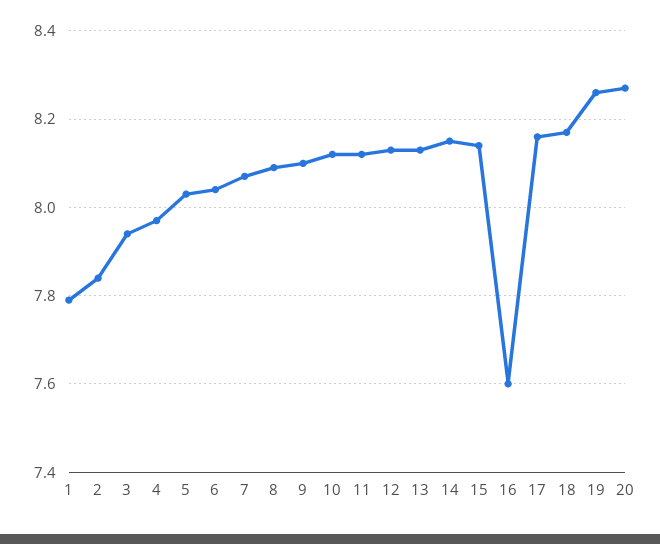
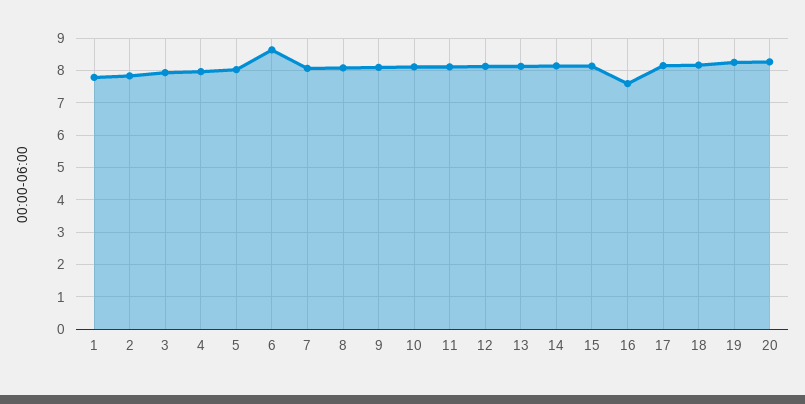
  {
    "1": 7.8,
    "2": 7.85,
    "3": 7.95,
    "4": 7.95,
    "5": 8.05,
-   "6": 8.05,
+   "6": 8.6,
    "7": 8.05,
    "8": 8.1,
    "9": 8.1,
    "10": 8.1,
    "11": 8.1,
    "12": 8.15,
    "13": 8.15,
    "14": 8.15,
    "15": 8.15,
    "16": 7.6,
    "17": 8.15,
    "18": 8.15,
    "19": 8.25,
    "20": 8.25
  }

